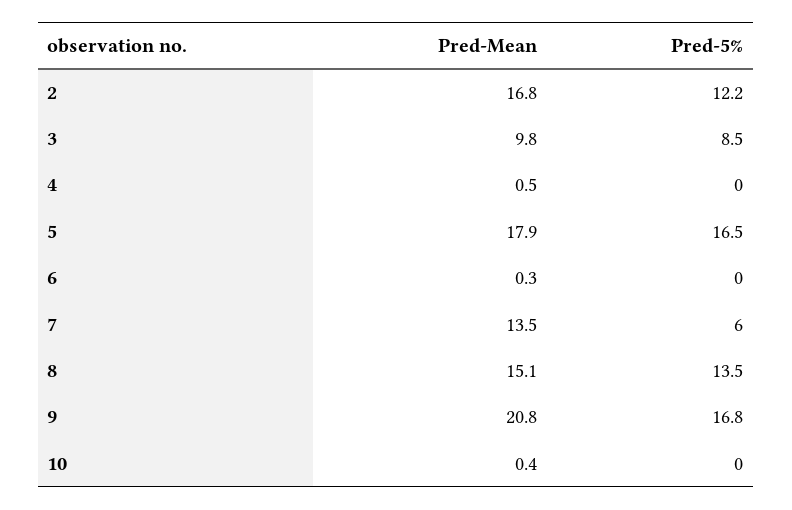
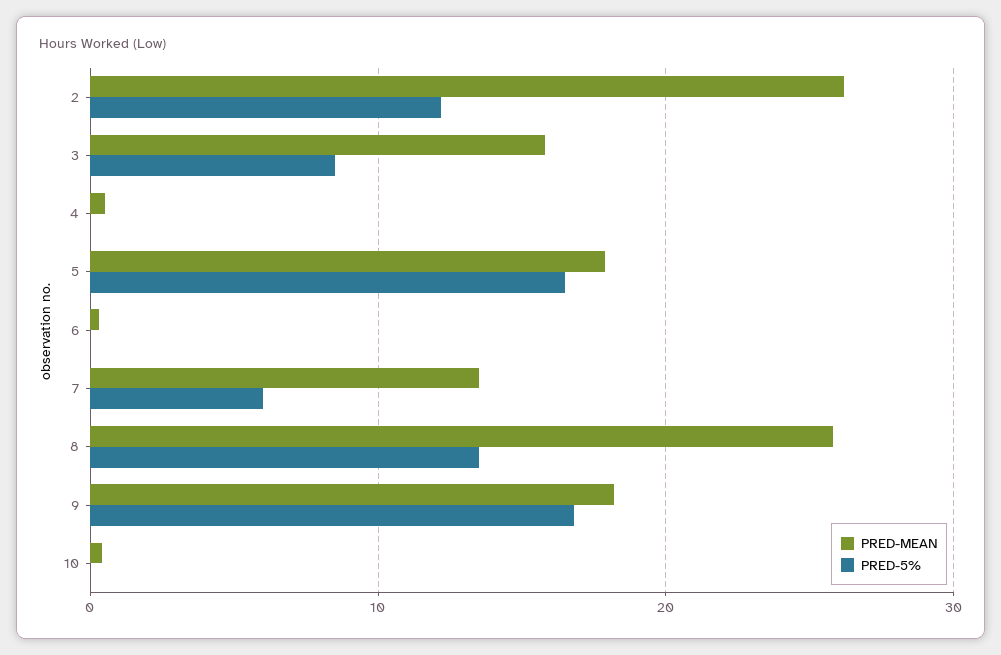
  {
    "Pred-Mean": {
-     "2": 16.8,
+     "2": 26,
-     "3": 9.8,
+     "3": 16,
      "4": 0.5,
      "5": 17.9,
      "6": 0.3,
      "7": 13.5,
-     "8": 15.1,
+     "8": 26,
-     "9": 20.8,
+     "9": 18,
      "10": 0.4
    },
    "Pred-5%": {
      "2": 12.2,
      "3": 8.5,
      "4": 0,
      "5": 16.5,
      "6": 0,
      "7": 6,
      "8": 13.5,
      "9": 16.8,
      "10": 0
    }
  }

